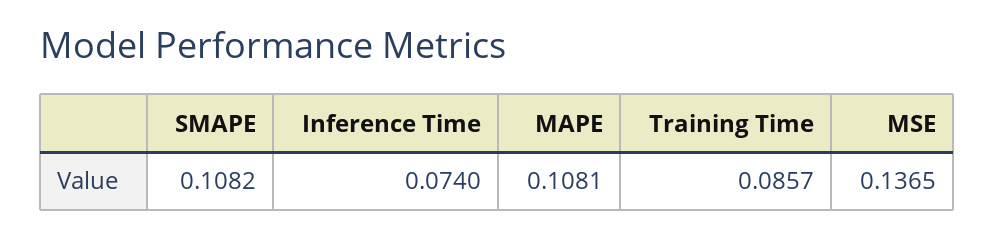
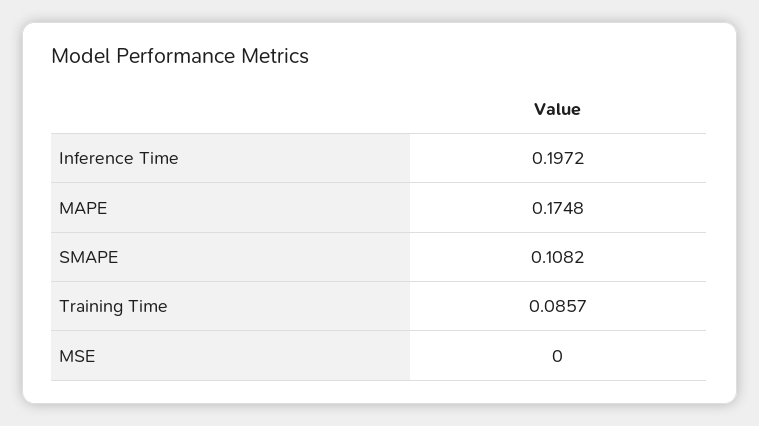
  {
    "SMAPE": 0.1082,
-   "Inference Time": 0.074,
+   "Inference Time": 0.1972,
-   "MAPE": 0.1081,
+   "MAPE": 0.1748,
    "Training Time": 0.0857,
-   "MSE": 0.1365
+   "MSE": 0
  }

